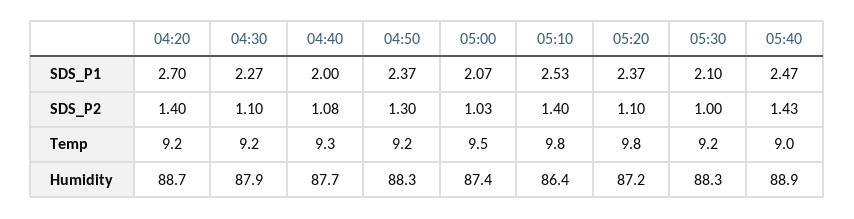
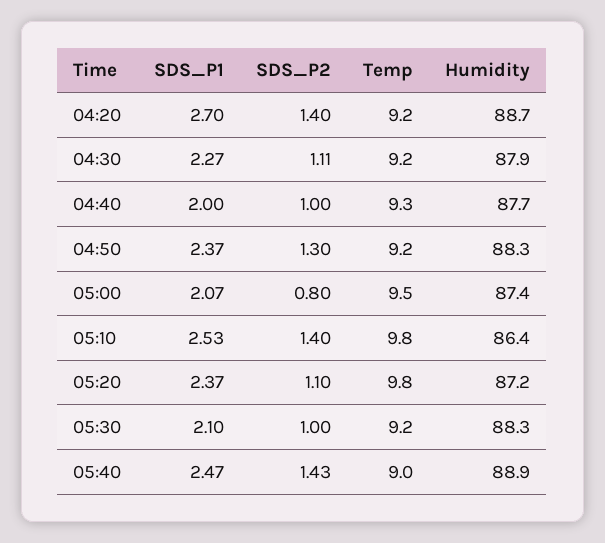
  {
    "04:20": {
      "SDS_P1": 2.7,
      "SDS_P2": 1.4,
      "Temp": 9.2,
      "Humidity": 88.7
    },
    "04:30": {
      "SDS_P1": 2.27,
-     "SDS_P2": 1.1,
+     "SDS_P2": 1.11,
      "Temp": 9.2,
      "Humidity": 87.9
    },
    "04:40": {
      "SDS_P1": 2,
-     "SDS_P2": 1.08,
+     "SDS_P2": 1,
      "Temp": 9.3,
      "Humidity": 87.7
    },
    "04:50": {
      "SDS_P1": 2.37,
      "SDS_P2": 1.3,
      "Temp": 9.2,
      "Humidity": 88.3
    },
    "05:00": {
      "SDS_P1": 2.07,
-     "SDS_P2": 1.03,
+     "SDS_P2": 0.8,
      "Temp": 9.5,
      "Humidity": 87.4
    },
    "05:10": {
      "SDS_P1": 2.53,
      "SDS_P2": 1.4,
      "Temp": 9.8,
      "Humidity": 86.4
    },
    "05:20": {
      "SDS_P1": 2.37,
      "SDS_P2": 1.1,
      "Temp": 9.8,
      "Humidity": 87.2
    },
    "05:30": {
      "SDS_P1": 2.1,
      "SDS_P2": 1,
      "Temp": 9.2,
      "Humidity": 88.3
    },
    "05:40": {
      "SDS_P1": 2.47,
      "SDS_P2": 1.43,
      "Temp": 9,
      "Humidity": 88.9
    }
  }

